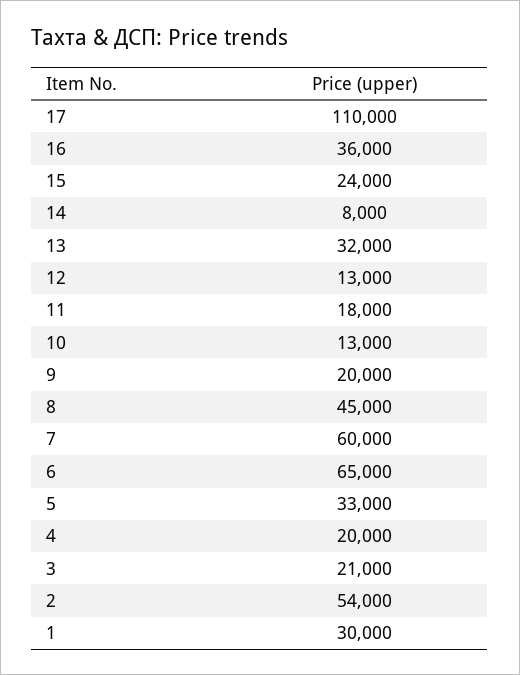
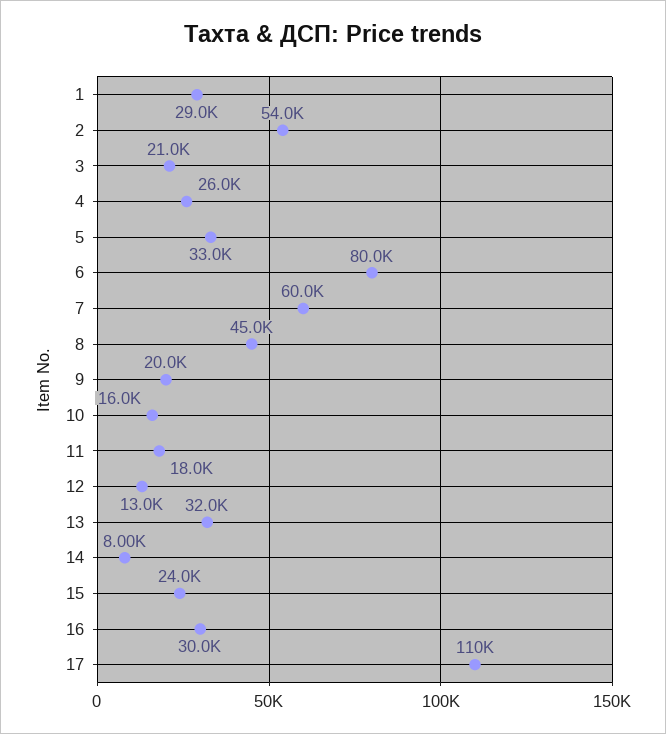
  {
    "17": 110000,
-   "16": 36000,
+   "16": 30000,
    "15": 24000,
    "14": 8000,
    "13": 32000,
    "12": 13000,
    "11": 18000,
-   "10": 13000,
+   "10": 16000,
    "9": 20000,
    "8": 45000,
    "7": 60000,
-   "6": 65000,
+   "6": 80000,
    "5": 33000,
-   "4": 20000,
+   "4": 26000,
    "3": 21000,
    "2": 54000,
-   "1": 30000
+   "1": 29000
  }

